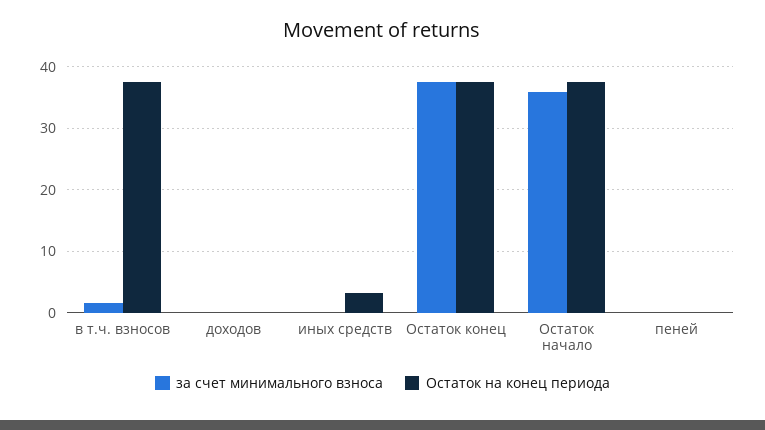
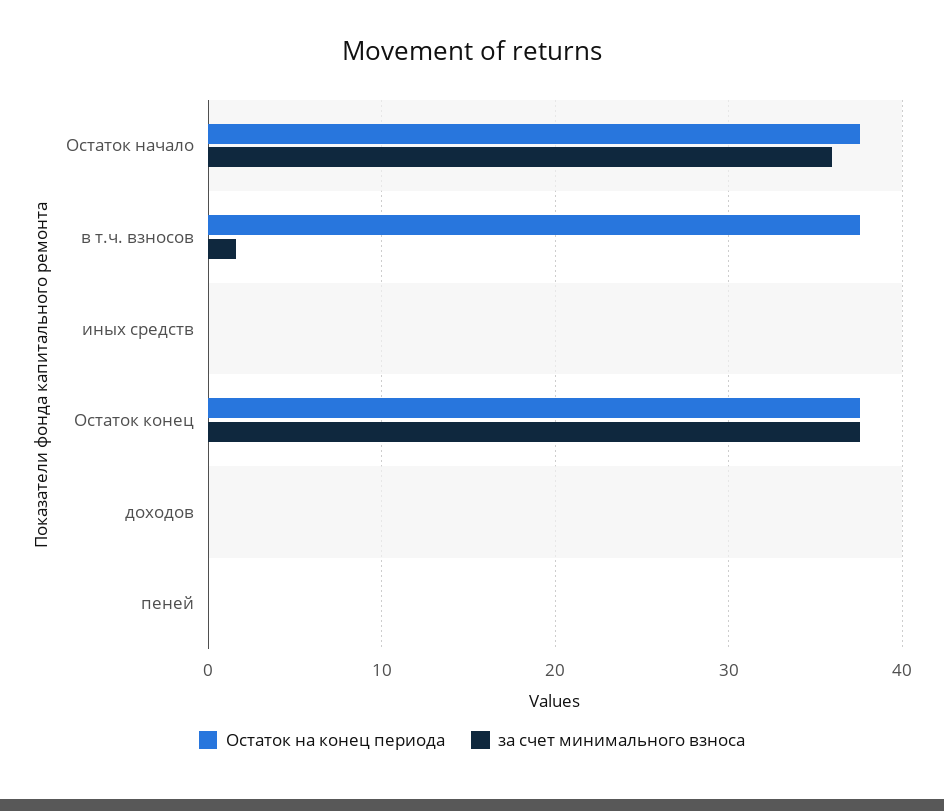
  {
    "за счет минимального взноса": {
      "в т.ч. взносов": 2,
      "доходов": 0,
      "иных средств": 0,
      "Остаток конец": 38,
      "Остаток начало": 36,
      "пеней": 0
    },
    "Остаток на конец периода": {
      "в т.ч. взносов": 38,
      "доходов": 0,
-     "иных средств": 3,
+     "иных средств": 0,
      "Остаток конец": 38,
      "Остаток начало": 38,
      "пеней": 0
    }
  }

